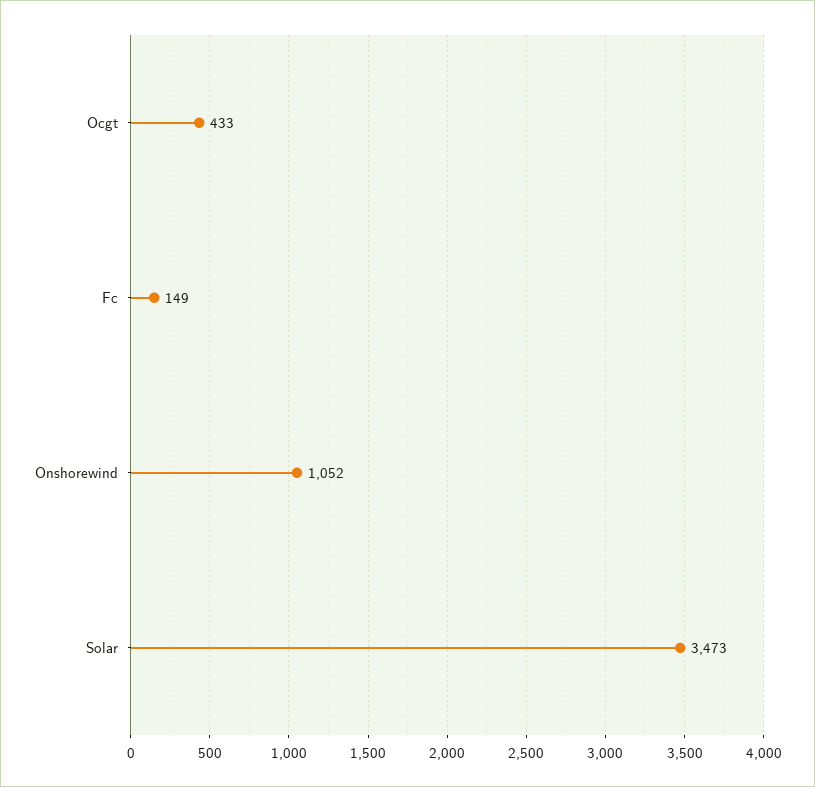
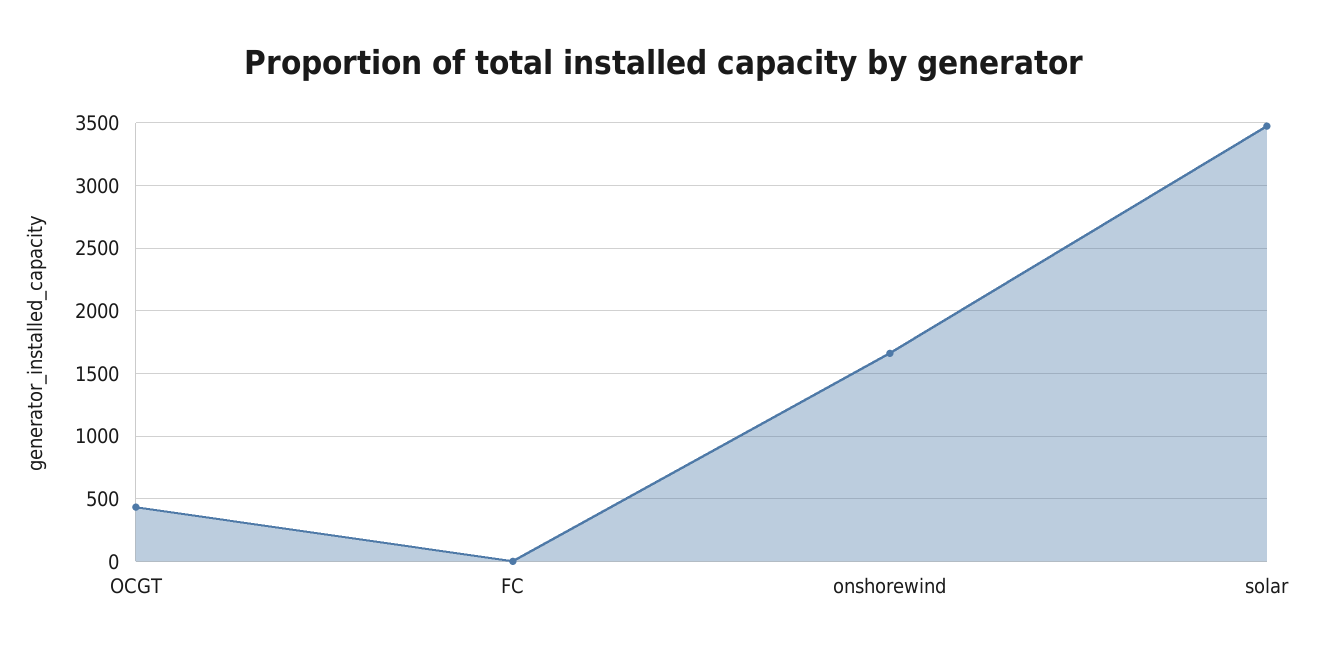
  {
    "Ocgt": 433,
-   "Fc": 149,
+   "Fc": 0,
-   "Onshorewind": 1052,
+   "Onshorewind": 1650,
    "Solar": 3473
  }

